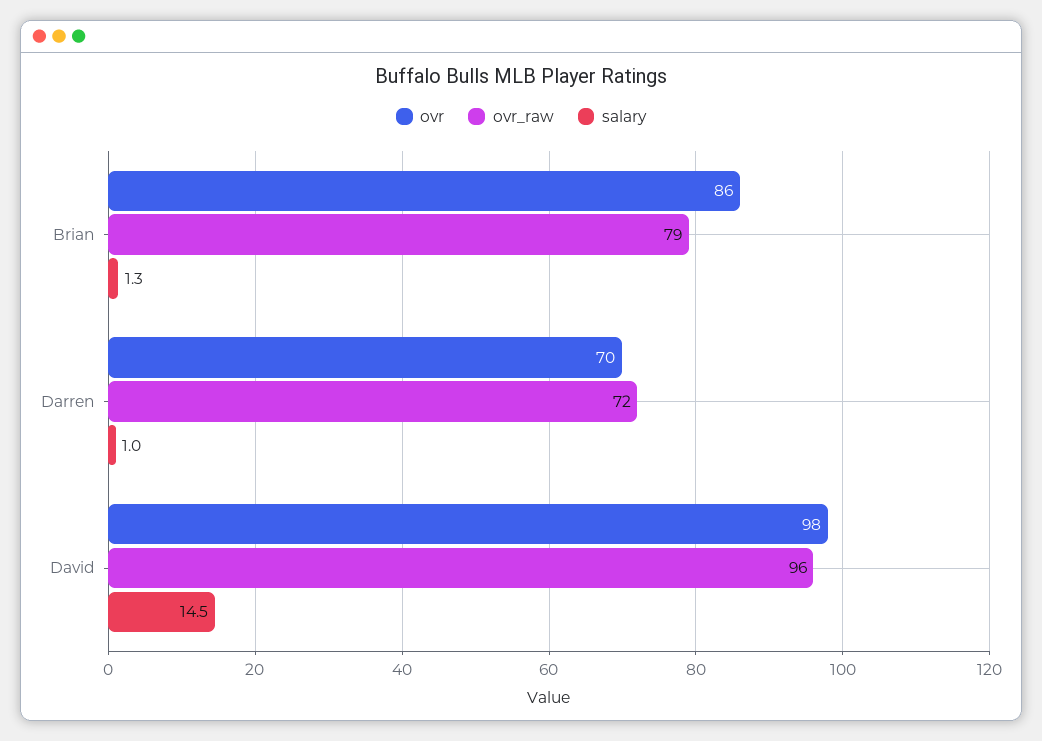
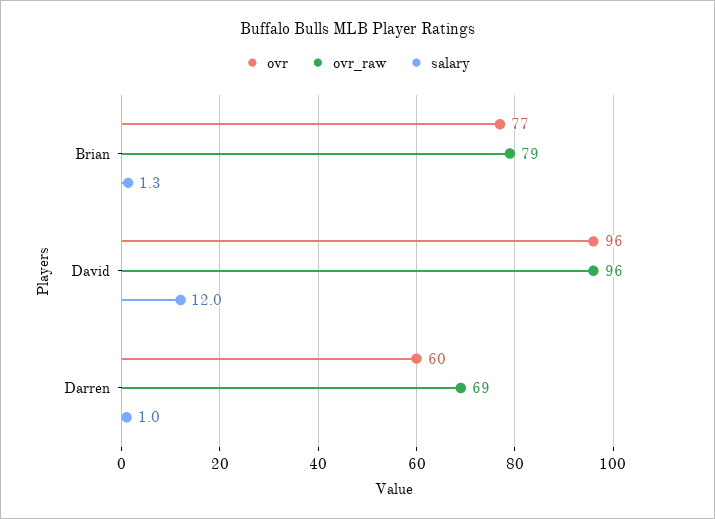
  {
    "ovr": {
-     "Brian": 86,
+     "Brian": 77,
-     "Darren": 70,
+     "Darren": 60,
-     "David": 98
+     "David": 96
    },
    "ovr_raw": {
      "Brian": 79,
-     "Darren": 72,
+     "Darren": 69,
      "David": 96
    },
    "salary": {
      "Brian": 1.3,
      "Darren": 1,
-     "David": 14.5
+     "David": 12
    }
  }

